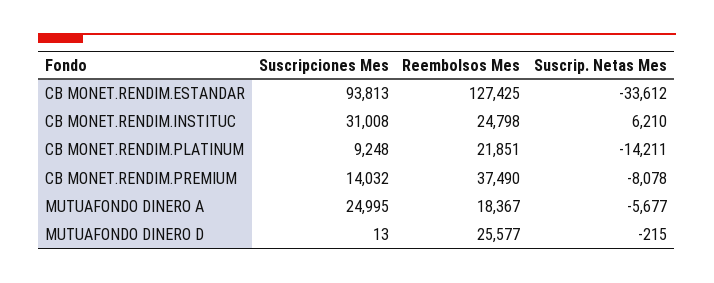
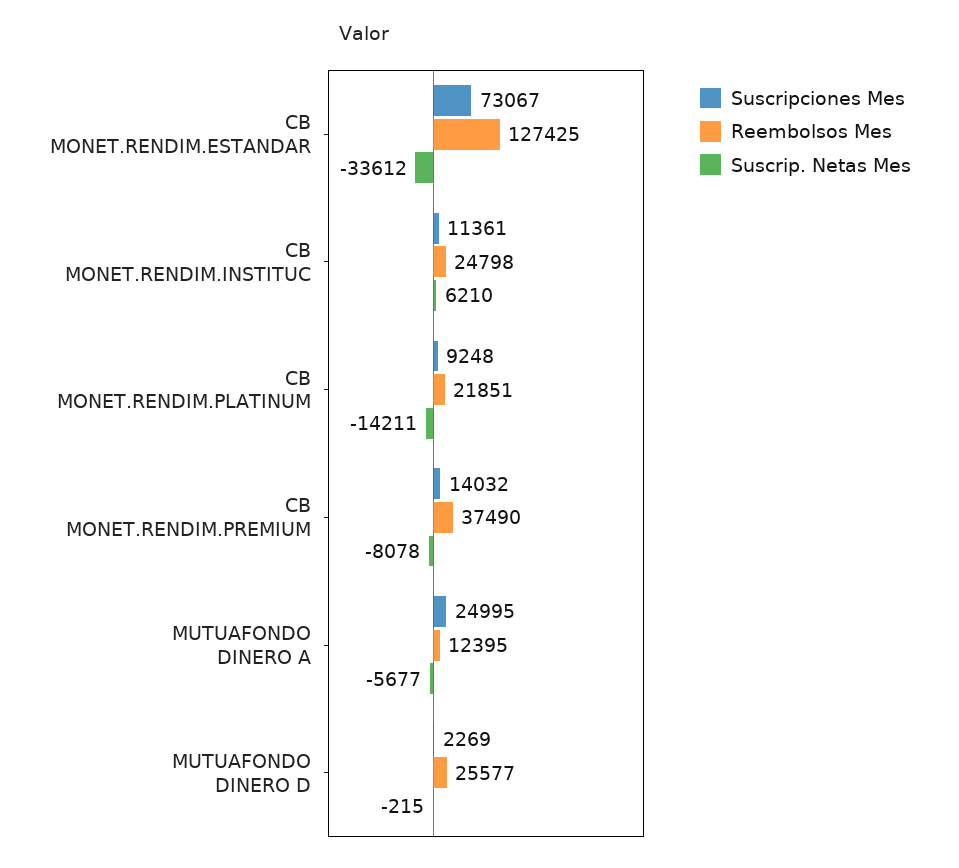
  {
    "Suscripciones Mes": {
-     "CB MONET.RENDIM.ESTANDAR": 93813,
+     "CB MONET.RENDIM.ESTANDAR": 73067,
-     "CB MONET.RENDIM.INSTITUC": 31008,
+     "CB MONET.RENDIM.INSTITUC": 11361,
      "CB MONET.RENDIM.PLATINUM": 9248,
      "CB MONET.RENDIM.PREMIUM": 14032,
      "MUTUAFONDO DINERO A": 24995,
-     "MUTUAFONDO DINERO D": 13
+     "MUTUAFONDO DINERO D": 2269
    },
    "Reembolsos Mes": {
      "CB MONET.RENDIM.ESTANDAR": 127425,
      "CB MONET.RENDIM.INSTITUC": 24798,
      "CB MONET.RENDIM.PLATINUM": 21851,
      "CB MONET.RENDIM.PREMIUM": 37490,
-     "MUTUAFONDO DINERO A": 18367,
+     "MUTUAFONDO DINERO A": 12395,
      "MUTUAFONDO DINERO D": 25577
    },
    "Suscrip. Netas Mes": {
      "CB MONET.RENDIM.ESTANDAR": -33612,
      "CB MONET.RENDIM.INSTITUC": 6210,
      "CB MONET.RENDIM.PLATINUM": -14211,
      "CB MONET.RENDIM.PREMIUM": -8078,
      "MUTUAFONDO DINERO A": -5677,
      "MUTUAFONDO DINERO D": -215
    }
  }

